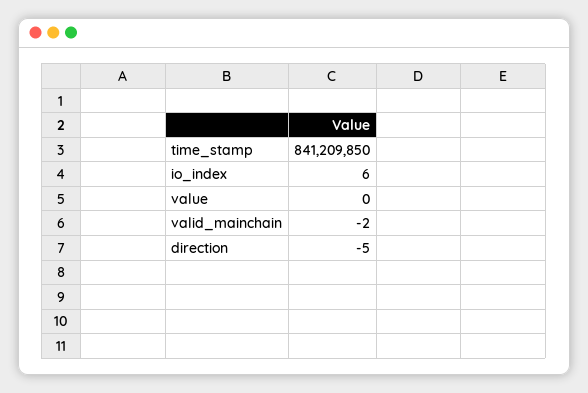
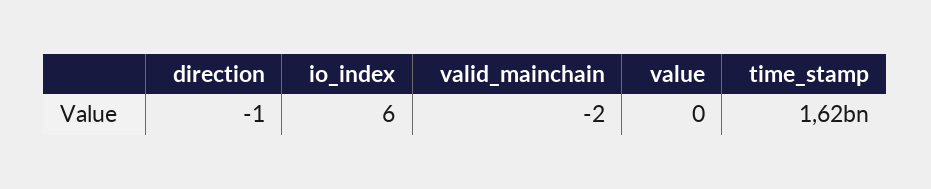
  {
-   "time_stamp": 841209850,
+   "time_stamp": 1620000000,
    "io_index": 6,
    "value": 0,
    "valid_mainchain": -2,
-   "direction": -5
+   "direction": -1
  }

